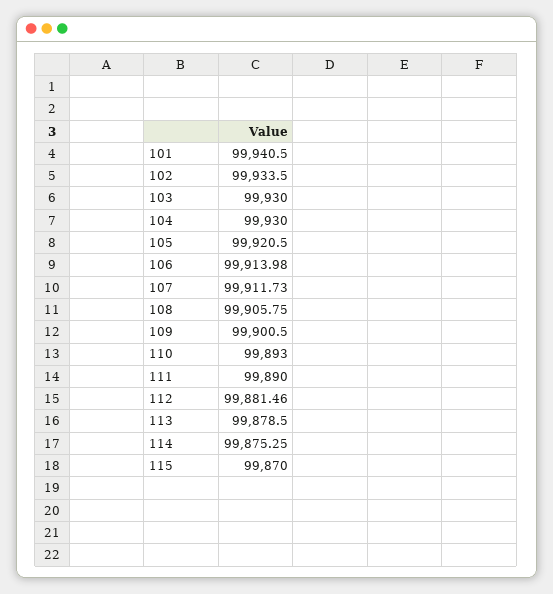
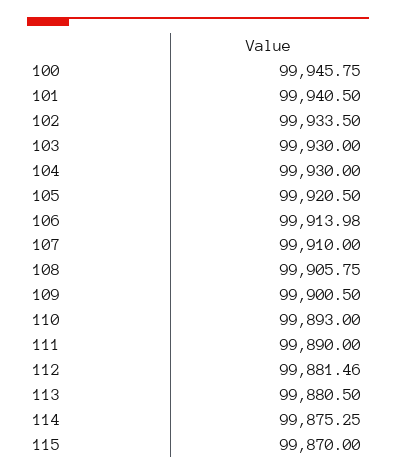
  {
    "101": 99940.5,
    "102": 99933.5,
    "103": 99930,
    "104": 99930,
    "105": 99920.5,
    "106": 99913.98,
-   "107": 99911.73,
+   "107": 99910,
    "108": 99905.75,
    "109": 99900.5,
    "110": 99893,
    "111": 99890,
    "112": 99881.46,
-   "113": 99878.5,
+   "113": 99880.5,
    "114": 99875.25,
-   "115": 99870
+   "115": 99870,
+   "100": 99945.75
  }

